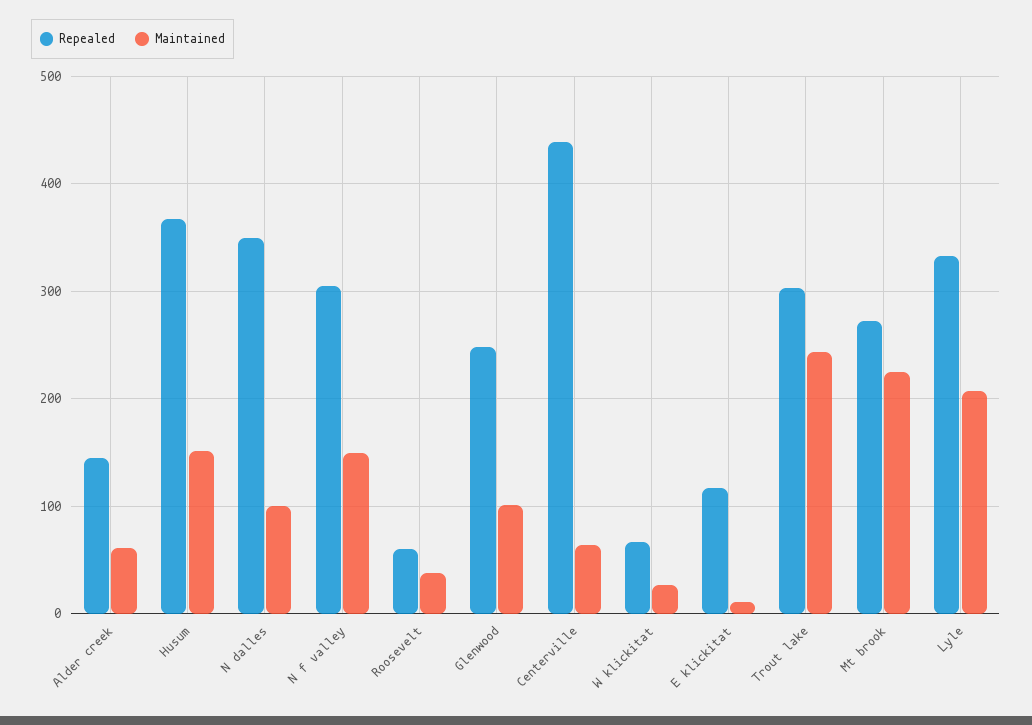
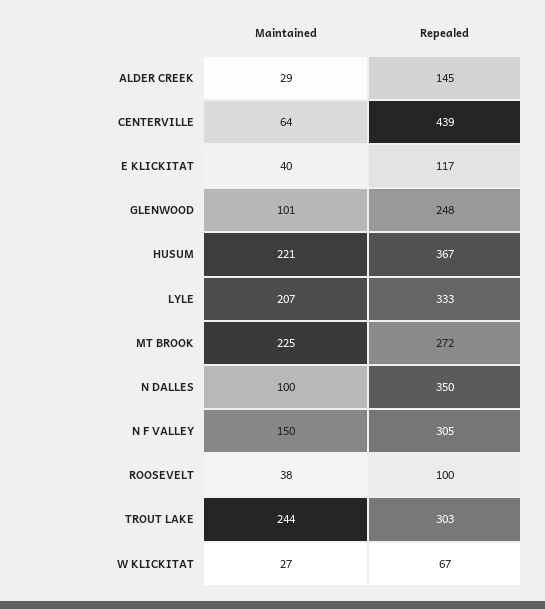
  {
    "Repealed": {
      "Alder creek": 145,
      "Husum": 367,
      "N dalles": 350,
      "N f valley": 305,
-     "Roosevelt": 60,
+     "Roosevelt": 100,
      "Glenwood": 248,
      "Centerville": 439,
      "W klickitat": 67,
      "E klickitat": 117,
      "Trout lake": 303,
      "Mt brook": 272,
      "Lyle": 333
    },
    "Maintained": {
-     "Alder creek": 60,
+     "Alder creek": 29,
-     "Husum": 150,
+     "Husum": 221,
      "N dalles": 100,
      "N f valley": 150,
      "Roosevelt": 38,
      "Glenwood": 101,
      "Centerville": 64,
      "W klickitat": 27,
-     "E klickitat": 10,
+     "E klickitat": 40,
      "Trout lake": 244,
      "Mt brook": 225,
      "Lyle": 207
    }
  }

